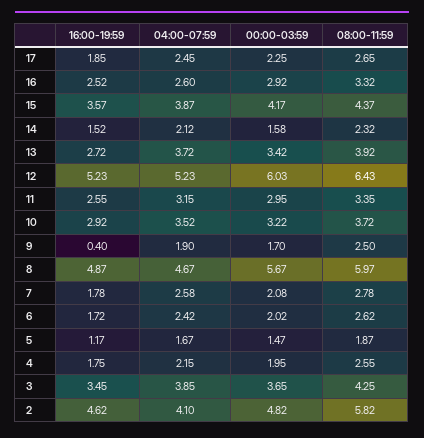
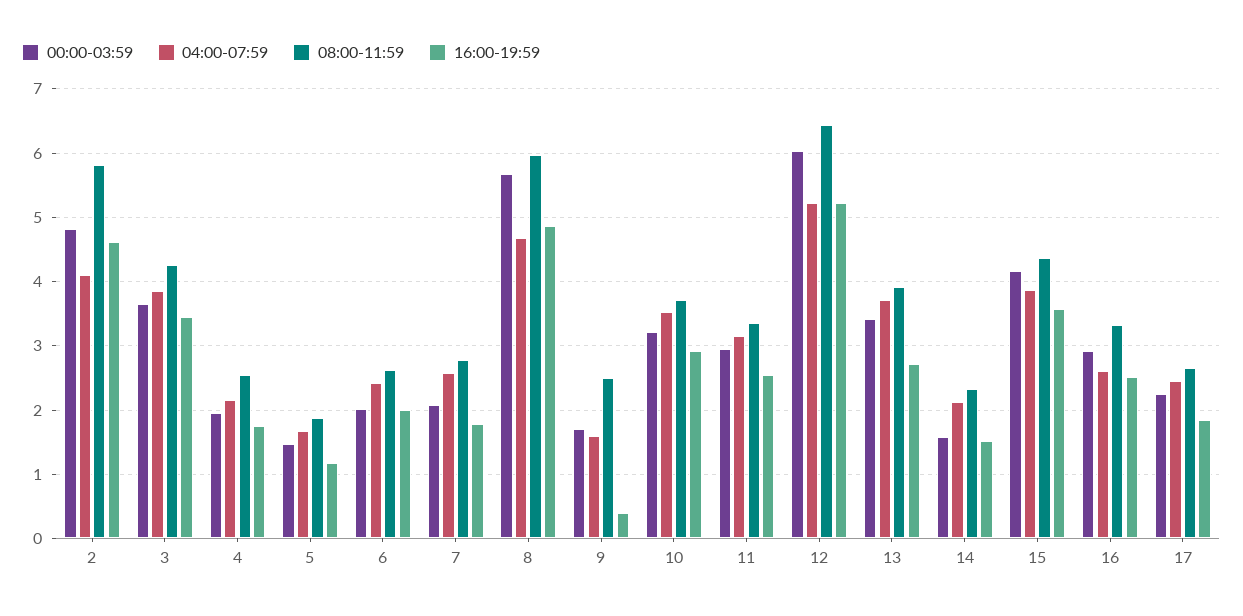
  {
    "16:00-19:59": {
      "17": 1.85,
      "16": 2.52,
      "15": 3.57,
      "14": 1.52,
      "13": 2.72,
      "12": 5.23,
      "11": 2.55,
      "10": 2.92,
      "9": 0.4,
      "8": 4.87,
      "7": 1.78,
-     "6": 1.72,
+     "6": 2,
      "5": 1.17,
      "4": 1.75,
      "3": 3.45,
      "2": 4.62
    },
    "04:00-07:59": {
      "17": 2.45,
      "16": 2.6,
      "15": 3.87,
      "14": 2.12,
      "13": 3.72,
      "12": 5.23,
      "11": 3.15,
      "10": 3.52,
-     "9": 1.9,
+     "9": 1.6,
      "8": 4.67,
      "7": 2.58,
      "6": 2.42,
      "5": 1.67,
      "4": 2.15,
      "3": 3.85,
      "2": 4.1
    },
    "00:00-03:59": {
      "17": 2.25,
      "16": 2.92,
      "15": 4.17,
      "14": 1.58,
      "13": 3.42,
      "12": 6.03,
      "11": 2.95,
      "10": 3.22,
      "9": 1.7,
      "8": 5.67,
      "7": 2.08,
      "6": 2.02,
      "5": 1.47,
      "4": 1.95,
      "3": 3.65,
      "2": 4.82
    },
    "08:00-11:59": {
      "17": 2.65,
      "16": 3.32,
      "15": 4.37,
      "14": 2.32,
      "13": 3.92,
      "12": 6.43,
      "11": 3.35,
      "10": 3.72,
      "9": 2.5,
      "8": 5.97,
      "7": 2.78,
      "6": 2.62,
      "5": 1.87,
      "4": 2.55,
      "3": 4.25,
      "2": 5.82
    }
  }

